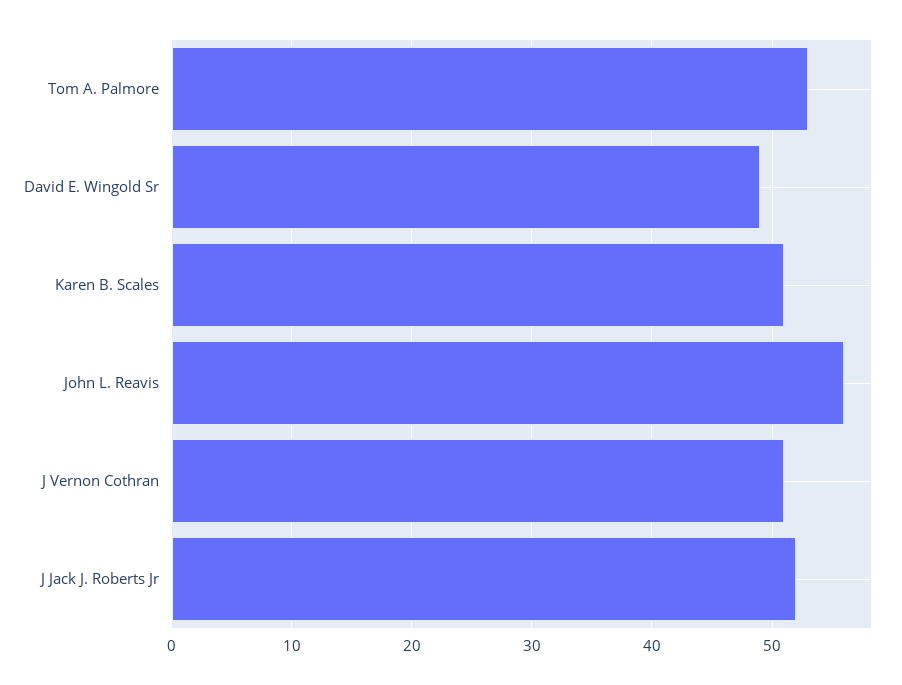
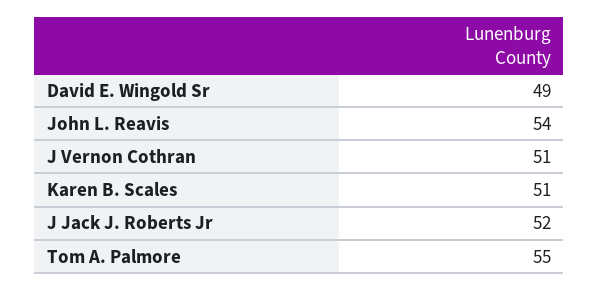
  {
-   "Tom A. Palmore": 53,
+   "Tom A. Palmore": 55,
    "David E. Wingold Sr": 49,
    "Karen B. Scales": 51,
-   "John L. Reavis": 56,
+   "John L. Reavis": 54,
    "J Vernon Cothran": 51,
    "J Jack J. Roberts Jr": 52
  }

